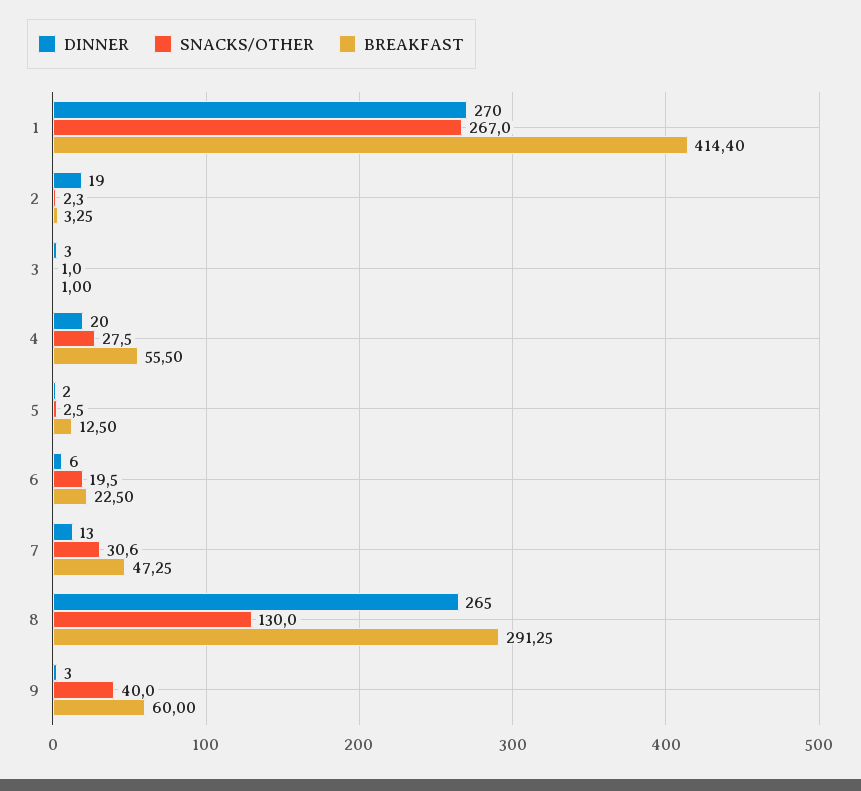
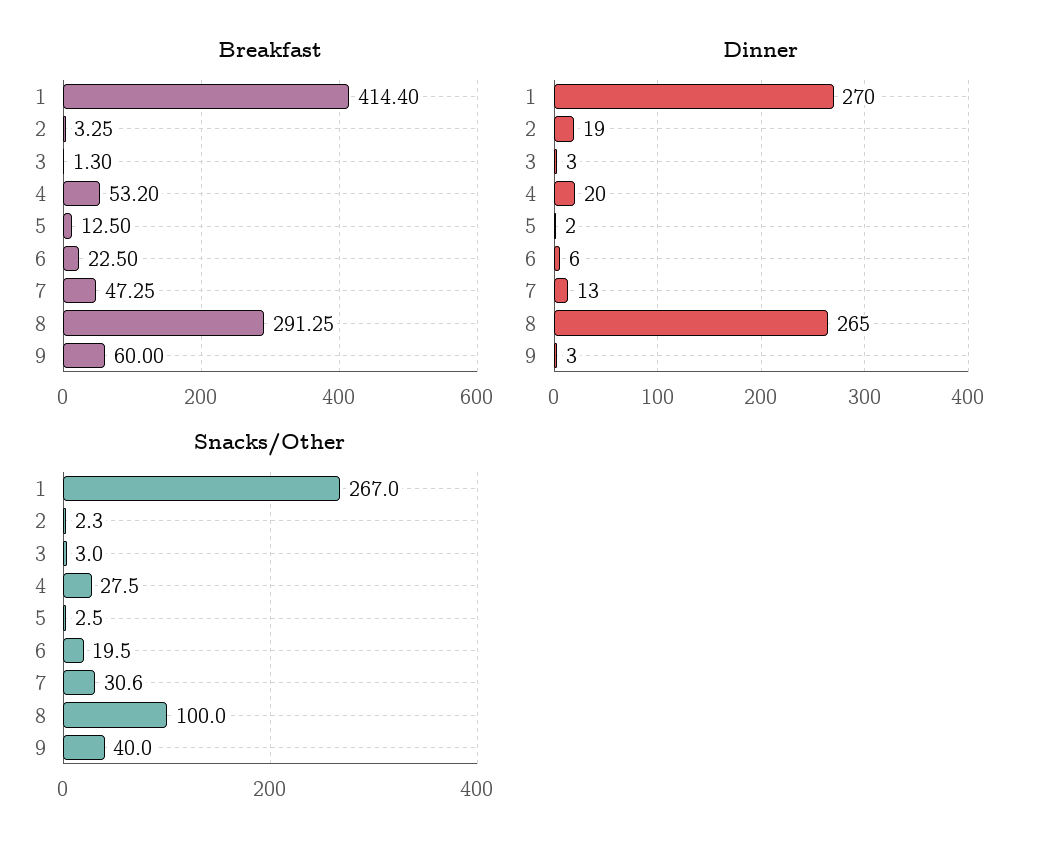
  {
    "DINNER": {
      "1": 270,
      "2": 19,
      "3": 3,
      "4": 20,
      "5": 2,
      "6": 6,
      "7": 13,
      "8": 265,
      "9": 3
    },
    "SNACKS/OTHER": {
      "1": 267,
      "2": 2.3,
-     "3": 1,
+     "3": 3,
      "4": 27.5,
      "5": 2.5,
      "6": 19.5,
      "7": 30.6,
-     "8": 130,
+     "8": 100,
      "9": 40
    },
    "BREAKFAST": {
      "1": 414.4,
      "2": 3.25,
-     "3": 1,
+     "3": 1.3,
-     "4": 55.5,
+     "4": 53.2,
      "5": 12.5,
      "6": 22.5,
      "7": 47.25,
      "8": 291.25,
      "9": 60
    }
  }

